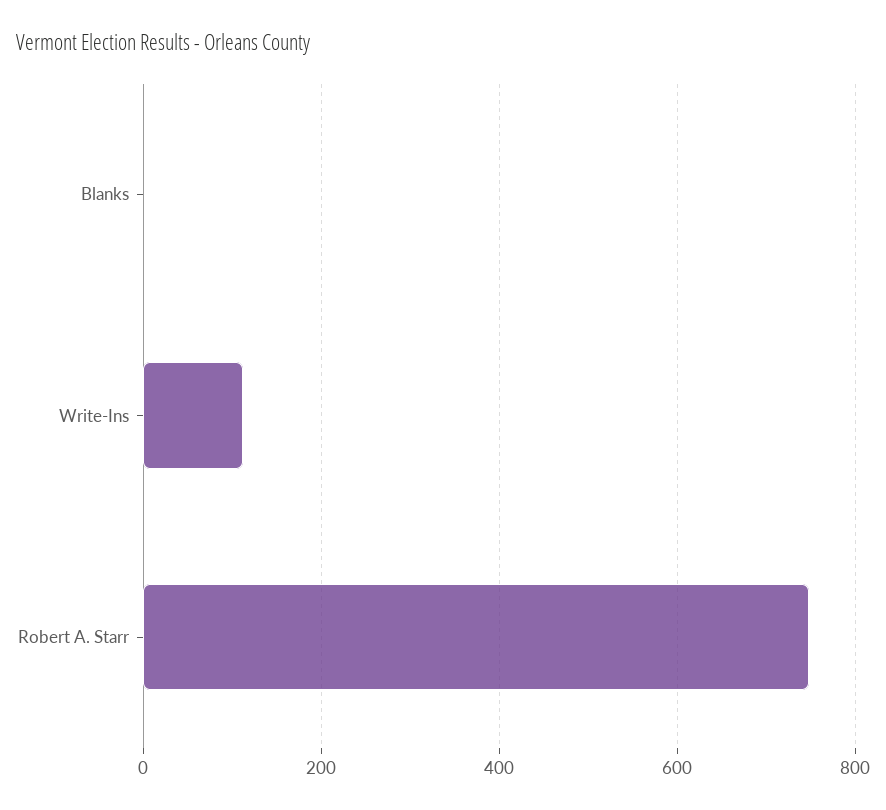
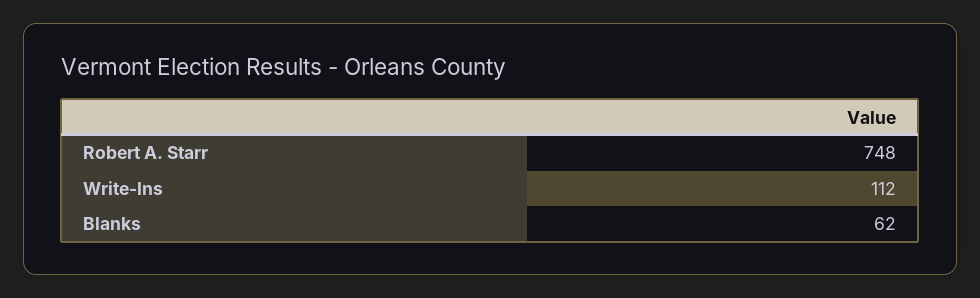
  {
-   "Blanks": 0,
+   "Blanks": 62,
    "Write-Ins": 112,
    "Robert A. Starr": 748
  }

